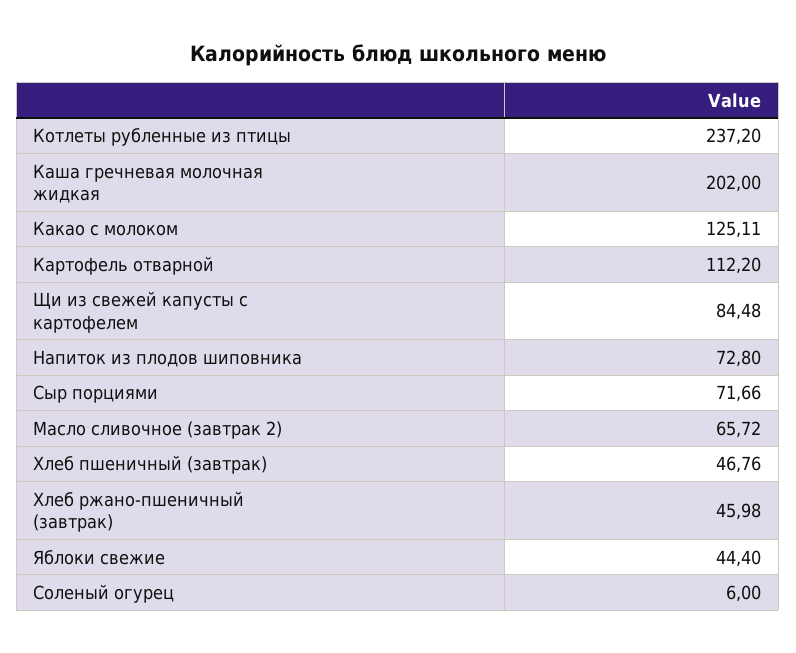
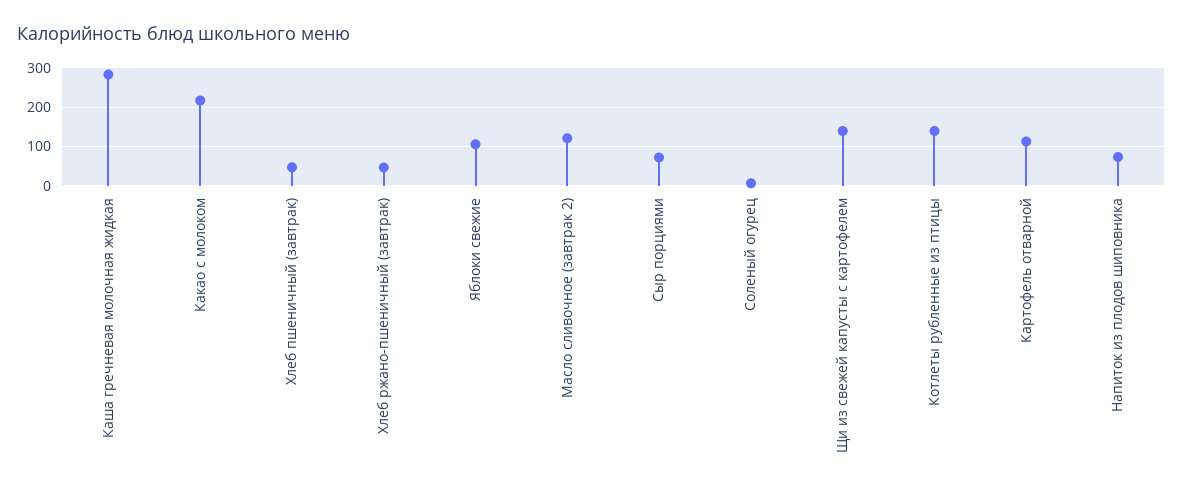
  {
-   "Котлеты рубленные из птицы": 237.2,
+   "Котлеты рубленные из птицы": 140,
-   "Каша гречневая молочная жидкая": 202,
+   "Каша гречневая молочная жидкая": 280,
-   "Какао с молоком": 125.11,
+   "Какао с молоком": 220,
    "Картофель отварной": 112.2,
-   "Щи из свежей капусты с картофелем": 84.48,
+   "Щи из свежей капусты с картофелем": 140,
    "Напиток из плодов шиповника": 72.8,
    "Сыр порциями": 71.66,
-   "Масло сливочное (завтрак 2)": 65.72,
+   "Масло сливочное (завтрак 2)": 120,
    "Хлеб пшеничный (завтрак)": 46.76,
    "Хлеб ржано-пшеничный (завтрак)": 45.98,
-   "Яблоки свежие": 44.4,
+   "Яблоки свежие": 100,
    "Соленый огурец": 6
  }

